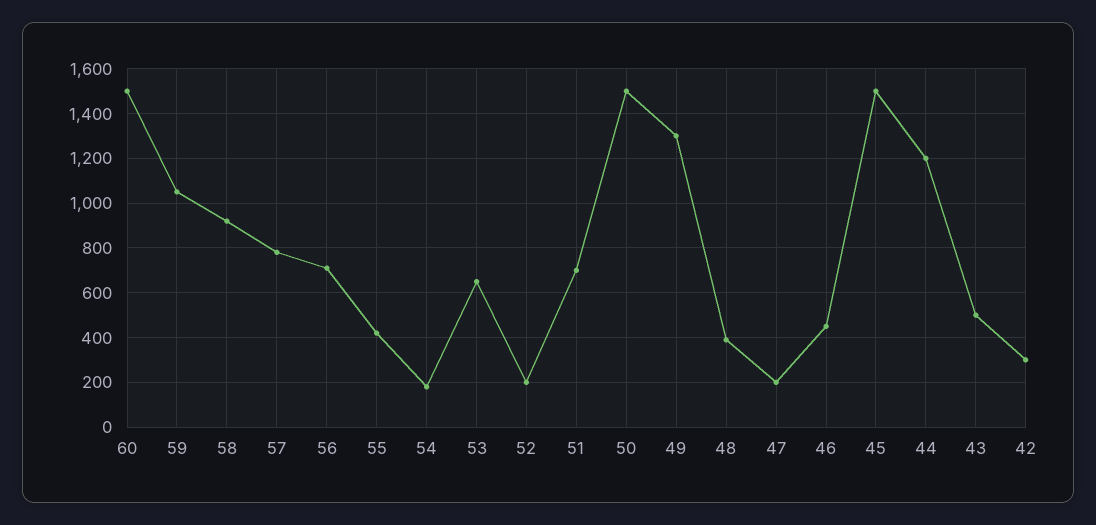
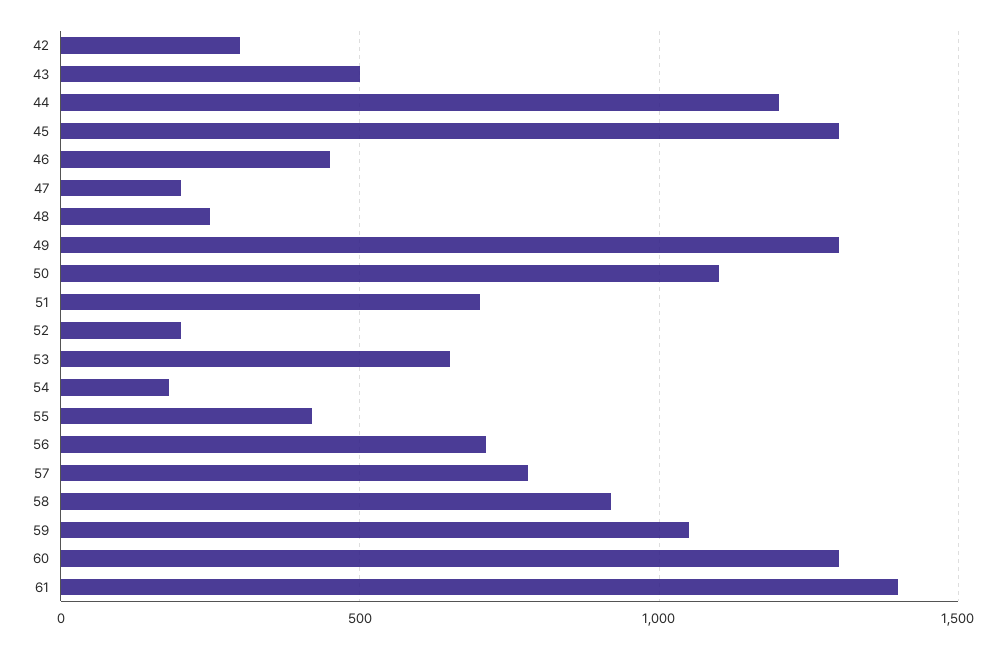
  {
-   "60": 1500,
+   "60": 1300,
    "59": 1050,
    "58": 900,
    "57": 800,
    "56": 700,
    "55": 400,
    "54": 200,
    "53": 650,
    "52": 200,
    "51": 700,
-   "50": 1500,
+   "50": 1100,
    "49": 1300,
-   "48": 400,
+   "48": 250,
    "47": 200,
    "46": 450,
-   "45": 1500,
+   "45": 1300,
    "44": 1200,
    "43": 500,
-   "42": 300
+   "42": 300,
+   "61": 1400
  }

